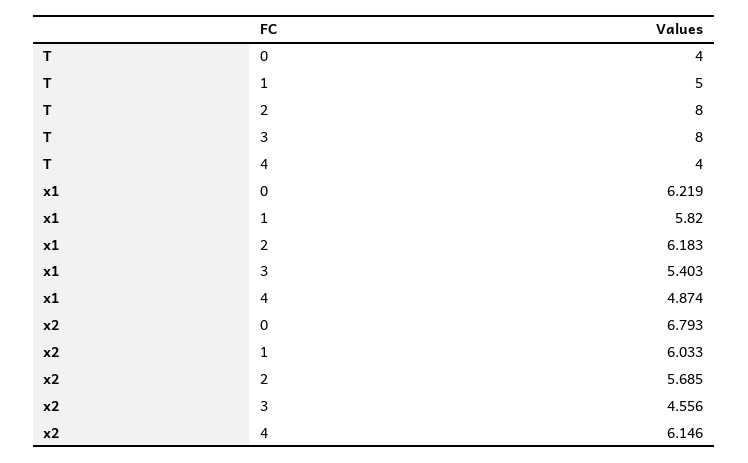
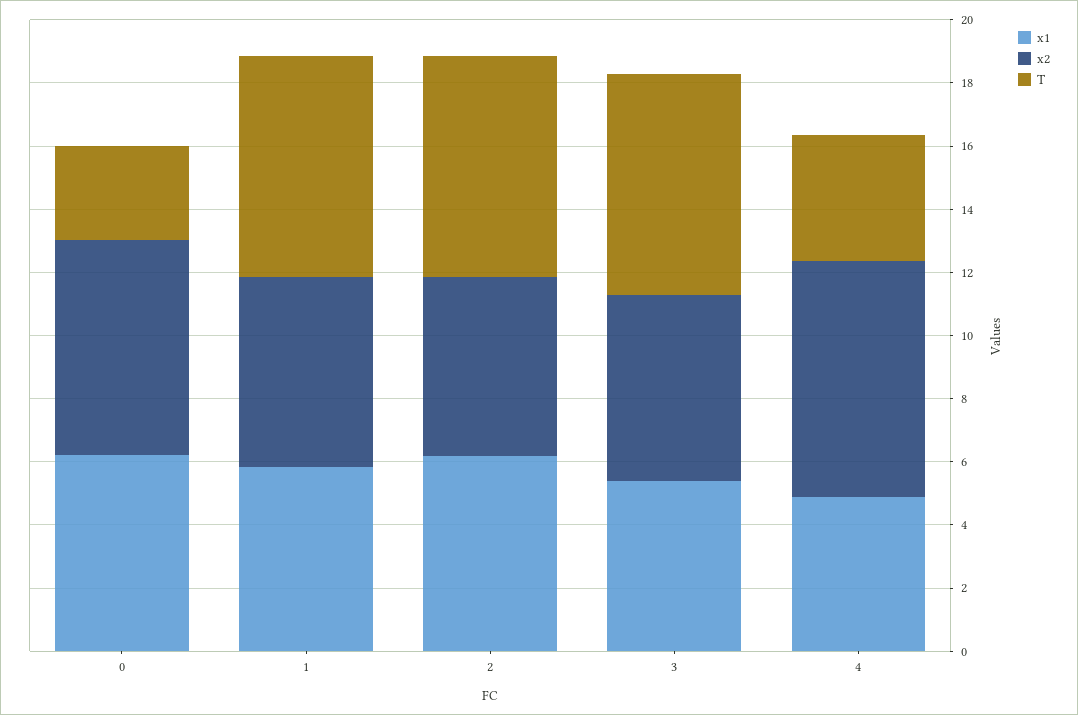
  {
    "T": {
-     "0": 4,
+     "0": 3,
-     "1": 5,
+     "1": 7,
-     "2": 8,
+     "2": 7,
-     "3": 8,
+     "3": 7,
      "4": 4
    },
    "x1": {
      "0": 6.219,
      "1": 5.82,
      "2": 6.183,
      "3": 5.403,
      "4": 4.874
    },
    "x2": {
      "0": 6.793,
      "1": 6.033,
      "2": 5.685,
-     "3": 4.556,
+     "3": 6,
-     "4": 6.146
+     "4": 7.5
    }
  }

